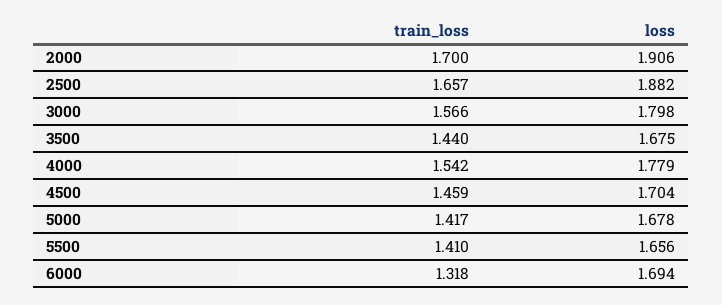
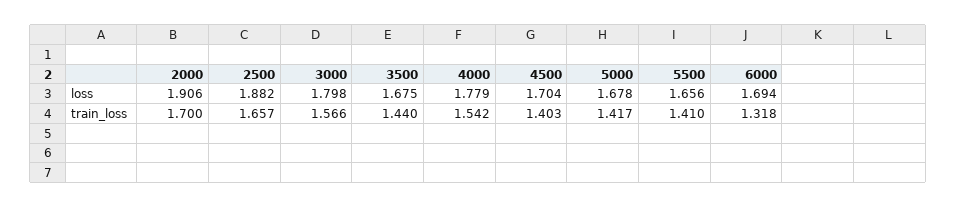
  {
    "train_loss": {
      "2000": 1.7,
      "2500": 1.657,
      "3000": 1.566,
      "3500": 1.44,
      "4000": 1.542,
-     "4500": 1.459,
+     "4500": 1.403,
      "5000": 1.417,
      "5500": 1.41,
      "6000": 1.318
    },
    "loss": {
      "2000": 1.906,
      "2500": 1.882,
      "3000": 1.798,
      "3500": 1.675,
      "4000": 1.779,
      "4500": 1.704,
      "5000": 1.678,
      "5500": 1.656,
      "6000": 1.694
    }
  }

